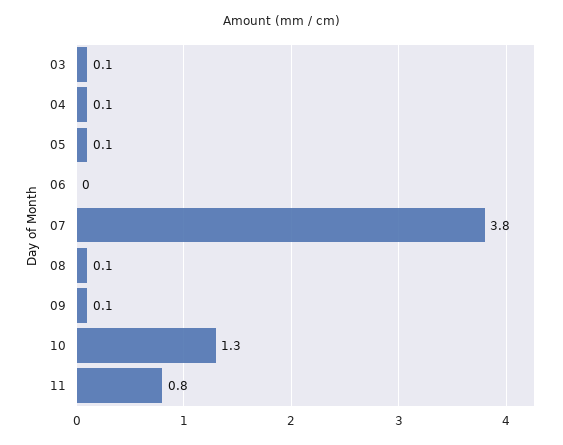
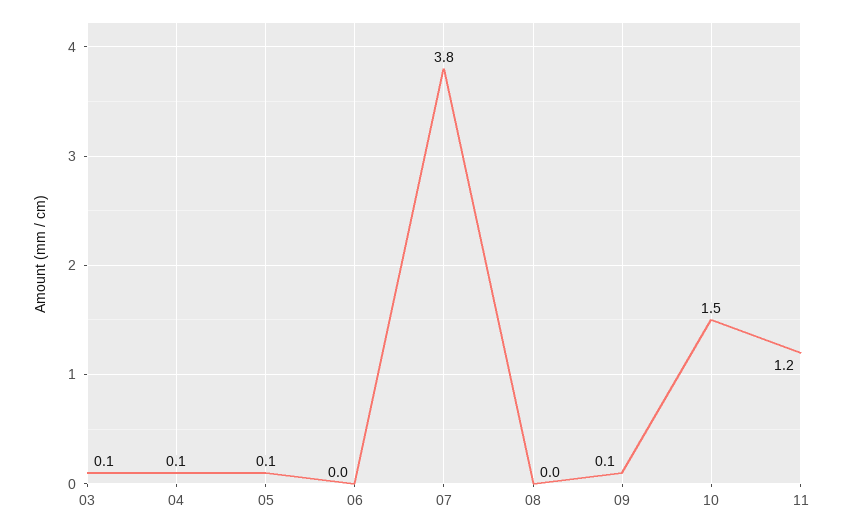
  {
    "03": 0.1,
    "04": 0.1,
    "05": 0.1,
    "06": 0,
    "07": 3.8,
-   "08": 0.1,
+   "08": 0,
    "09": 0.1,
-   "10": 1.3,
+   "10": 1.5,
-   "11": 0.8
+   "11": 1.2
  }

